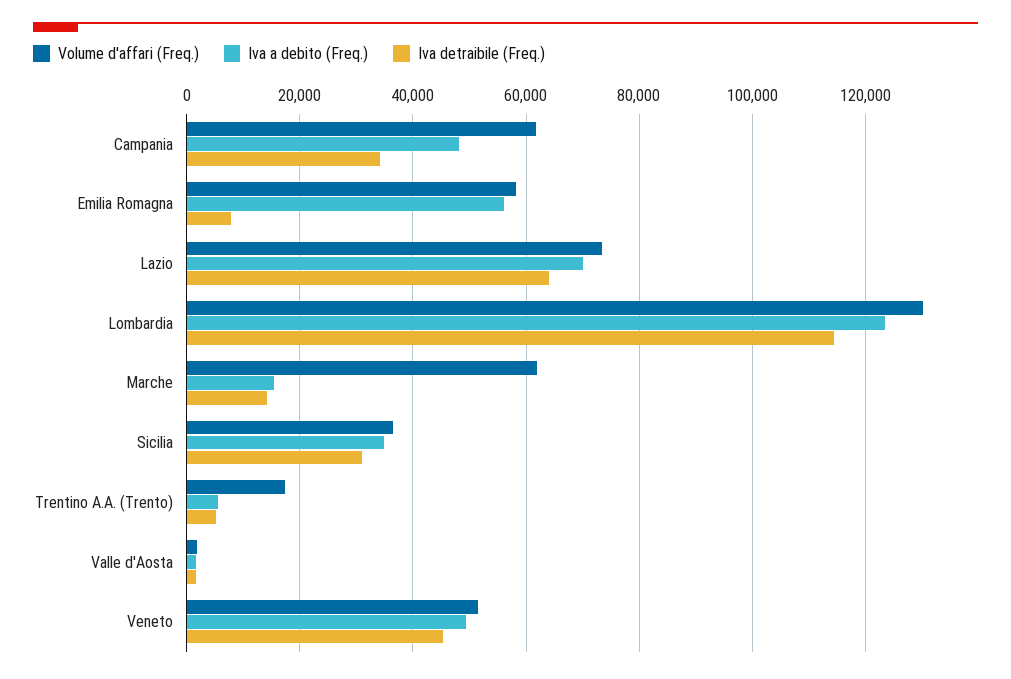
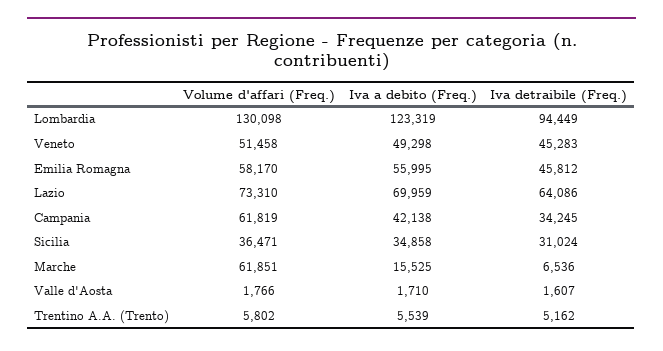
  {
    "Volume d'affari (Freq.)": {
      "Campania": 61819,
      "Emilia Romagna": 58170,
      "Lazio": 73310,
      "Lombardia": 130098,
      "Marche": 61851,
      "Sicilia": 36471,
-     "Trentino A.A. (Trento)": 18000,
+     "Trentino A.A. (Trento)": 5802,
      "Valle d'Aosta": 1766,
      "Veneto": 51458
    },
    "Iva a debito (Freq.)": {
-     "Campania": 48000,
+     "Campania": 42138,
      "Emilia Romagna": 55995,
      "Lazio": 69959,
      "Lombardia": 123319,
      "Marche": 15525,
      "Sicilia": 34858,
      "Trentino A.A. (Trento)": 5539,
      "Valle d'Aosta": 1710,
      "Veneto": 49298
    },
    "Iva detraibile (Freq.)": {
      "Campania": 34245,
-     "Emilia Romagna": 8000,
+     "Emilia Romagna": 45812,
      "Lazio": 64086,
-     "Lombardia": 114000,
+     "Lombardia": 94449,
-     "Marche": 14000,
+     "Marche": 6536,
      "Sicilia": 31024,
      "Trentino A.A. (Trento)": 5162,
      "Valle d'Aosta": 1607,
      "Veneto": 45283
    }
  }

